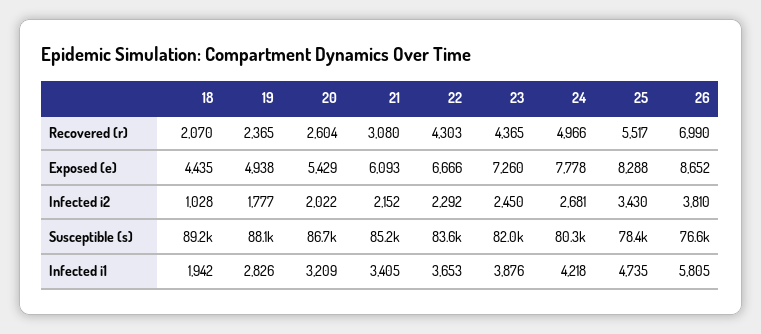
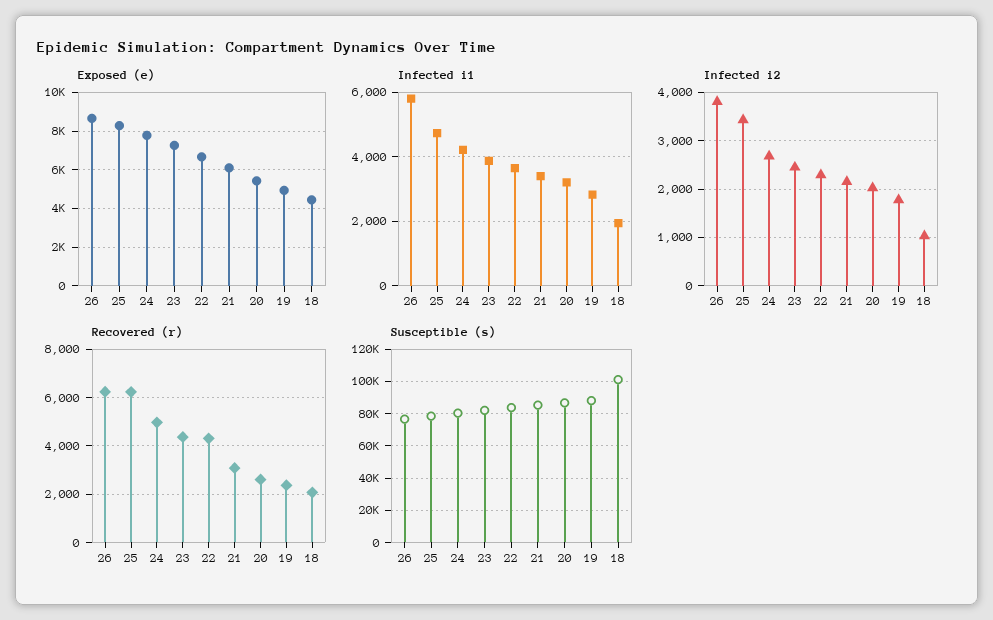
  {
    "Recovered (r)": {
      "18": 2070,
      "19": 2365,
      "20": 2604,
      "21": 3080,
      "22": 4303,
      "23": 4365,
      "24": 4966,
-     "25": 5517,
+     "25": 6250,
-     "26": 6990
+     "26": 6250
    },
    "Exposed (e)": {
      "18": 4435,
      "19": 4938,
      "20": 5429,
      "21": 6093,
      "22": 6666,
      "23": 7260,
      "24": 7778,
      "25": 8288,
      "26": 8652
    },
    "Infected i2": {
      "18": 1028,
      "19": 1777,
      "20": 2022,
      "21": 2152,
      "22": 2292,
      "23": 2450,
      "24": 2681,
      "25": 3430,
      "26": 3810
    },
    "Susceptible (s)": {
-     "18": 89200,
+     "18": 100000,
      "19": 88100,
      "20": 86700,
      "21": 85200,
      "22": 83600,
      "23": 82000,
      "24": 80300,
      "25": 78400,
      "26": 76600
    },
    "Infected i1": {
      "18": 1942,
      "19": 2826,
      "20": 3209,
      "21": 3405,
      "22": 3653,
      "23": 3876,
      "24": 4218,
      "25": 4735,
      "26": 5805
    }
  }

